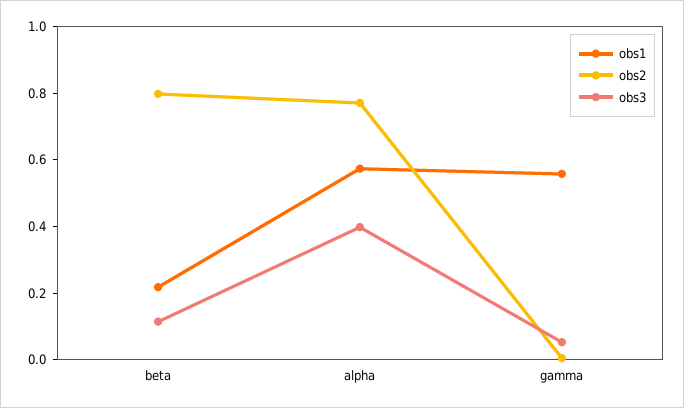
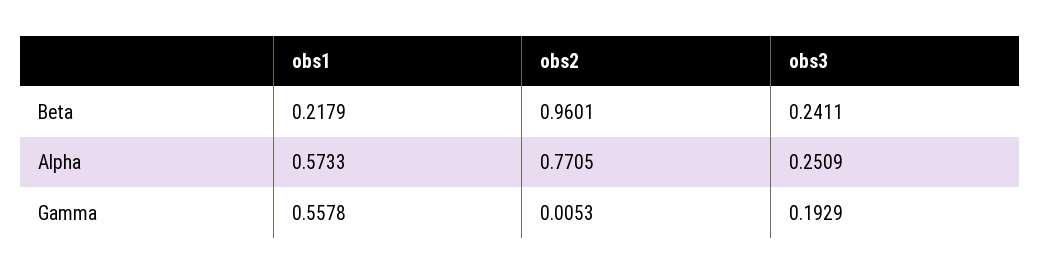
  {
    "obs1": {
      "beta": 0.2179,
      "alpha": 0.5733,
      "gamma": 0.5578
    },
    "obs2": {
-     "beta": 0.8,
+     "beta": 0.9601,
      "alpha": 0.7705,
      "gamma": 0.0053
    },
    "obs3": {
-     "beta": 0.1,
+     "beta": 0.2411,
-     "alpha": 0.4,
+     "alpha": 0.2509,
-     "gamma": 0.05
+     "gamma": 0.1929
    }
  }

